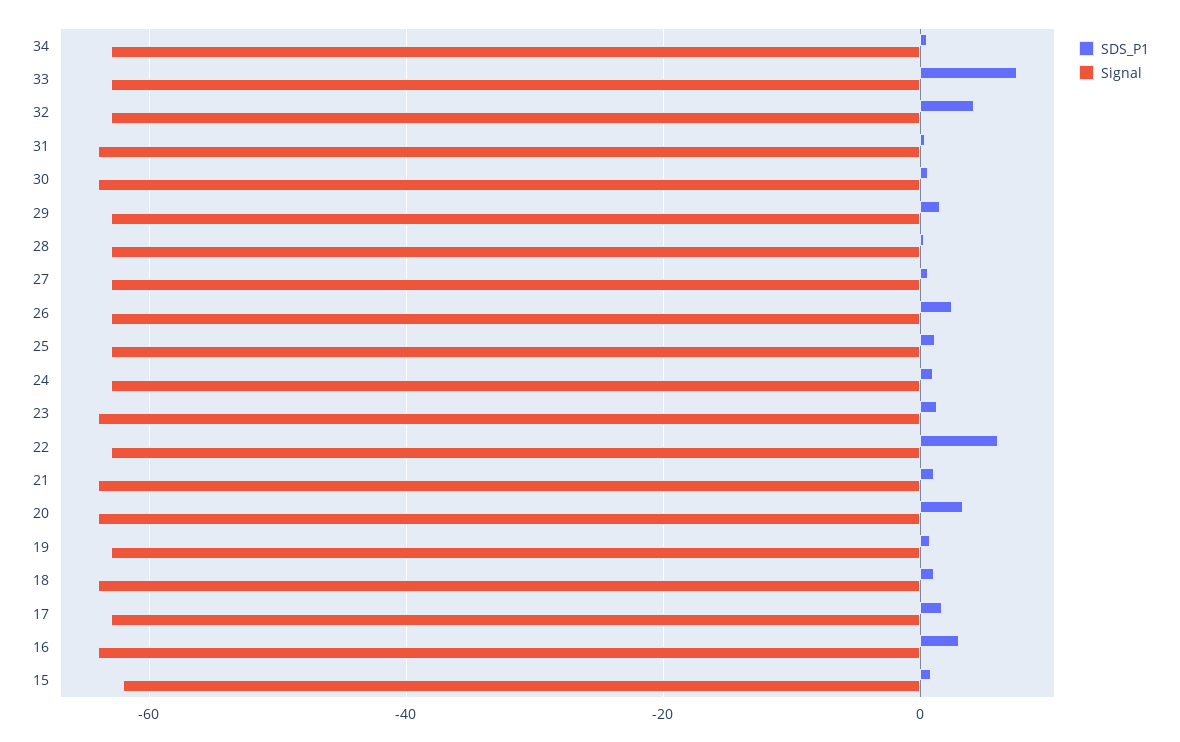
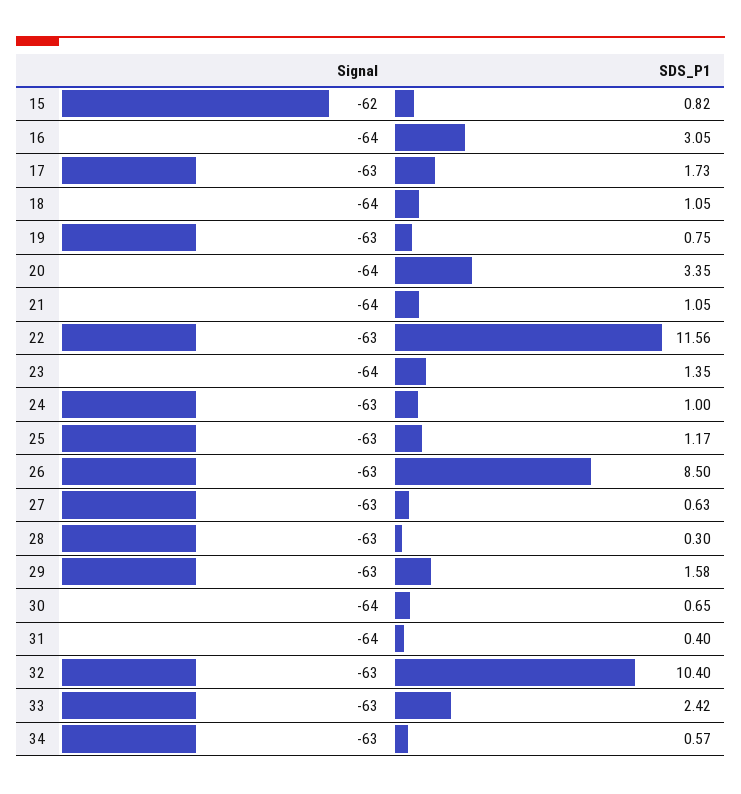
  {
    "SDS_P1": {
      "34": 0.57,
-     "33": 8,
+     "33": 2.42,
-     "32": 4,
+     "32": 10.4,
      "31": 0.4,
      "30": 0.65,
      "29": 1.58,
      "28": 0.3,
      "27": 0.63,
-     "26": 2,
+     "26": 8.5,
      "25": 1.17,
      "24": 1,
      "23": 1.35,
-     "22": 6,
+     "22": 11.56,
      "21": 1.05,
      "20": 3.35,
      "19": 0.75,
      "18": 1.05,
      "17": 1.73,
      "16": 3.05,
      "15": 0.82
    },
    "Signal": {
      "34": -63,
      "33": -63,
      "32": -63,
      "31": -64,
      "30": -64,
      "29": -63,
      "28": -63,
      "27": -63,
      "26": -63,
      "25": -63,
      "24": -63,
      "23": -64,
      "22": -63,
      "21": -64,
      "20": -64,
      "19": -63,
      "18": -64,
      "17": -63,
      "16": -64,
      "15": -62
    }
  }

